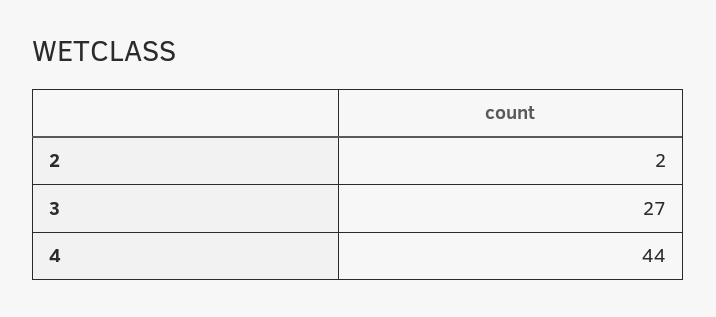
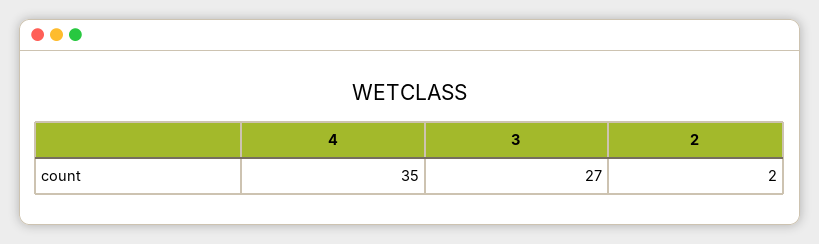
  {
    "2": 2,
    "3": 27,
-   "4": 44
+   "4": 35
  }

